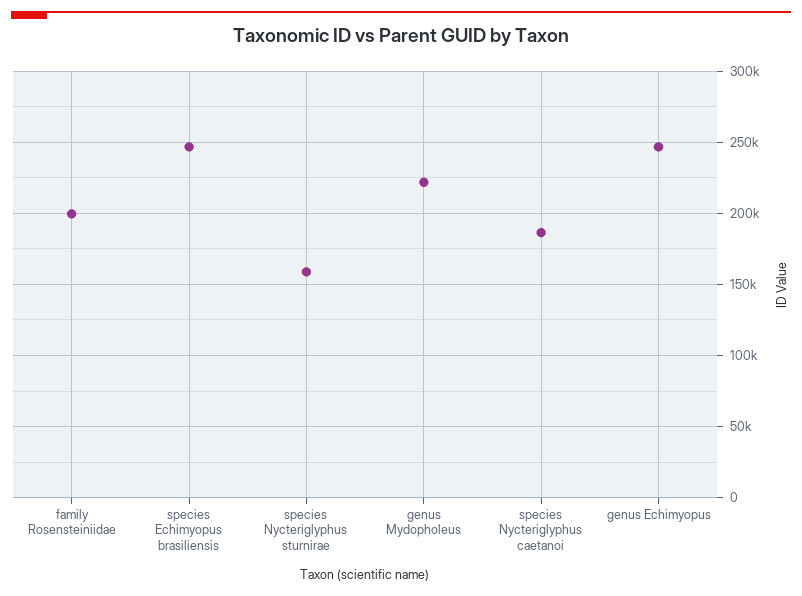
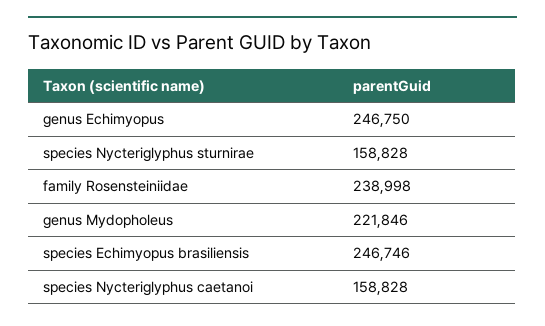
  {
-   "family Rosensteiniidae": 200000,
+   "family Rosensteiniidae": 238998,
    "species Echimyopus brasiliensis": 246746,
    "species Nycteriglyphus sturnirae": 158828,
    "genus Mydopholeus": 221846,
-   "species Nycteriglyphus caetanoi": 185000,
+   "species Nycteriglyphus caetanoi": 158828,
    "genus Echimyopus": 246750
  }

